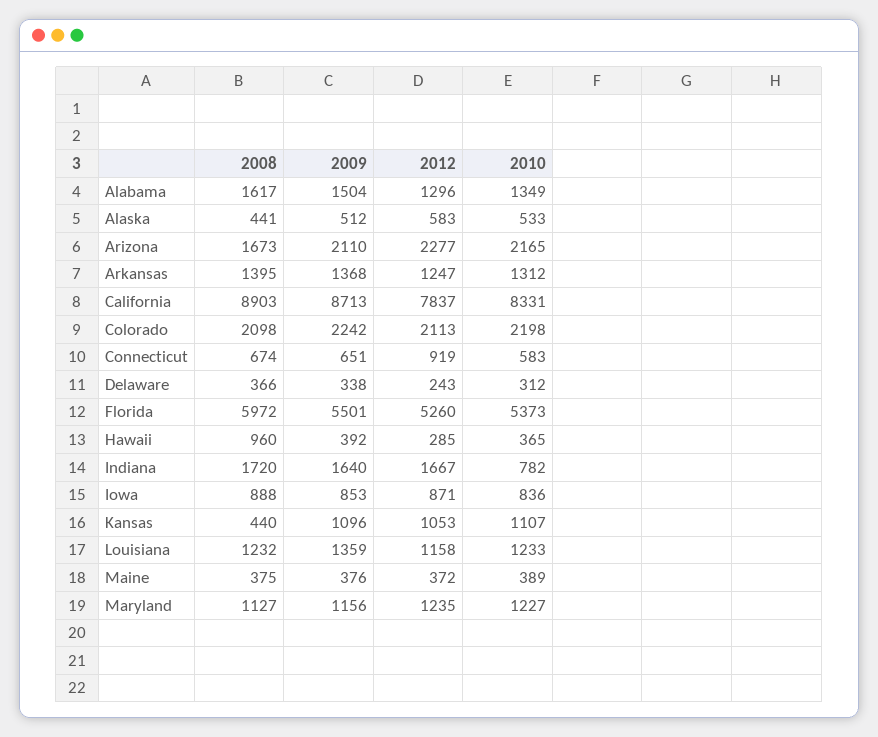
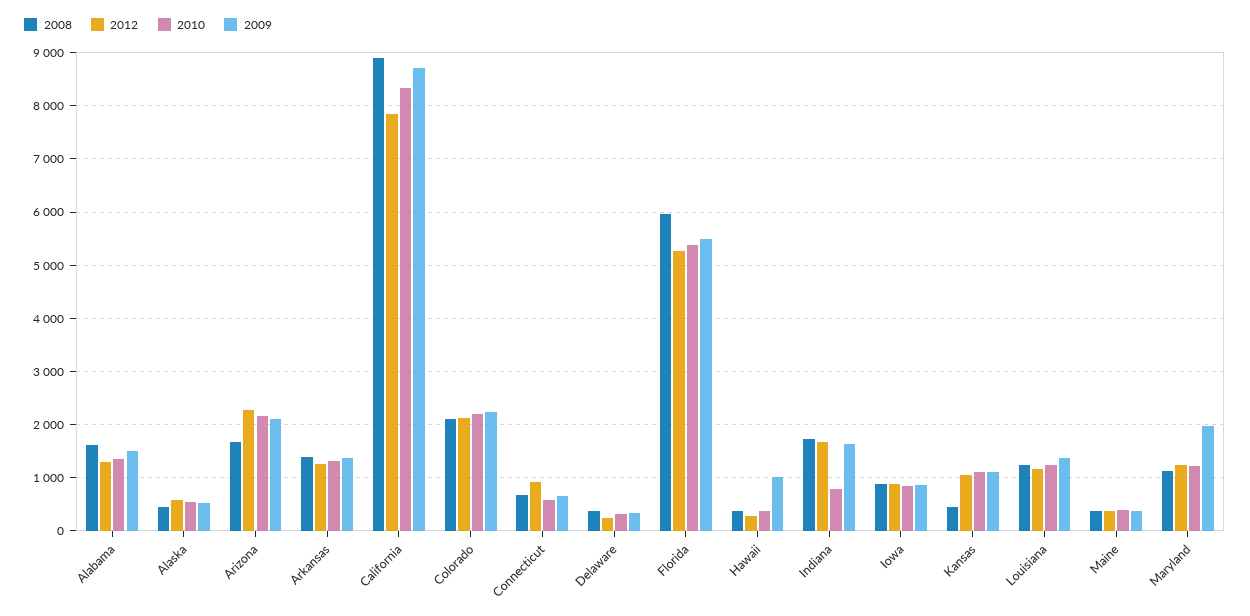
  {
    "2008": {
      "Alabama": 1617,
      "Alaska": 441,
      "Arizona": 1673,
      "Arkansas": 1395,
      "California": 8903,
      "Colorado": 2098,
      "Connecticut": 674,
      "Delaware": 366,
      "Florida": 5972,
-     "Hawaii": 960,
+     "Hawaii": 400,
      "Indiana": 1720,
      "Iowa": 888,
      "Kansas": 440,
      "Louisiana": 1232,
      "Maine": 375,
      "Maryland": 1127
    },
    "2009": {
      "Alabama": 1504,
      "Alaska": 512,
      "Arizona": 2110,
      "Arkansas": 1368,
      "California": 8713,
      "Colorado": 2242,
      "Connecticut": 651,
      "Delaware": 338,
      "Florida": 5501,
-     "Hawaii": 392,
+     "Hawaii": 1000,
      "Indiana": 1640,
      "Iowa": 853,
      "Kansas": 1096,
      "Louisiana": 1359,
      "Maine": 376,
-     "Maryland": 1156
+     "Maryland": 2000
    },
    "2012": {
      "Alabama": 1296,
      "Alaska": 583,
      "Arizona": 2277,
      "Arkansas": 1247,
      "California": 7837,
      "Colorado": 2113,
      "Connecticut": 919,
      "Delaware": 243,
      "Florida": 5260,
      "Hawaii": 285,
      "Indiana": 1667,
      "Iowa": 871,
      "Kansas": 1053,
      "Louisiana": 1158,
      "Maine": 372,
      "Maryland": 1235
    },
    "2010": {
      "Alabama": 1349,
      "Alaska": 533,
      "Arizona": 2165,
      "Arkansas": 1312,
      "California": 8331,
      "Colorado": 2198,
      "Connecticut": 583,
      "Delaware": 312,
      "Florida": 5373,
      "Hawaii": 365,
      "Indiana": 782,
      "Iowa": 836,
      "Kansas": 1107,
      "Louisiana": 1233,
      "Maine": 389,
      "Maryland": 1227
    }
  }

